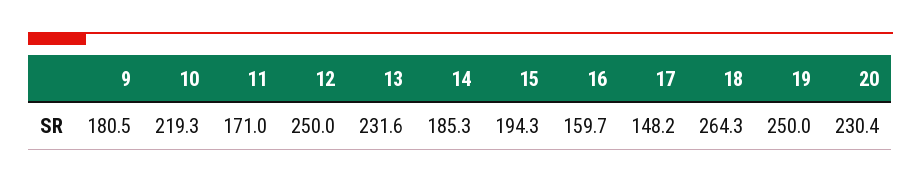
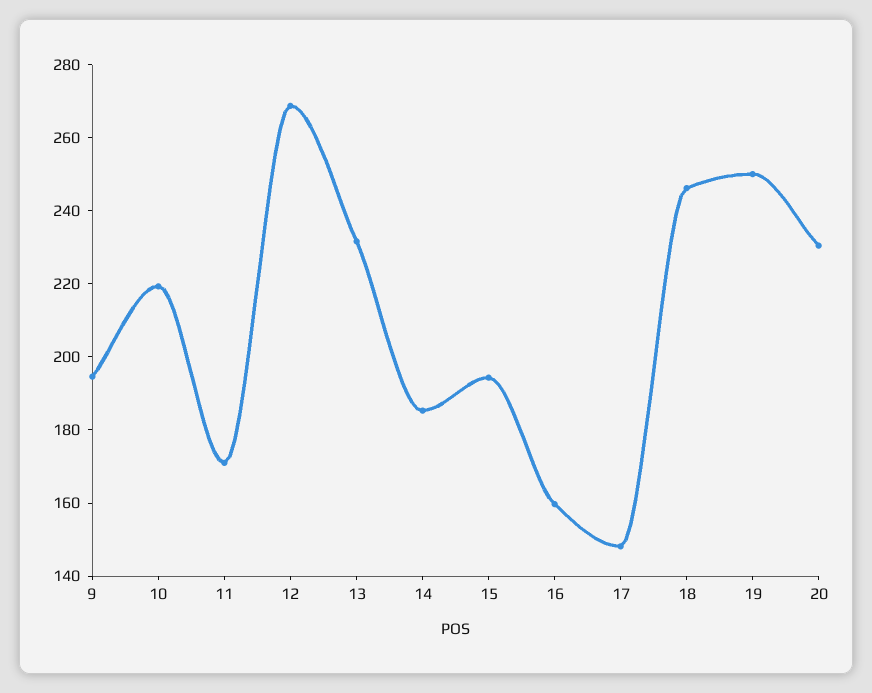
  {
-   "9": 180.5,
+   "9": 195,
    "10": 219.3,
    "11": 171,
-   "12": 250,
+   "12": 270,
    "13": 231.6,
    "14": 185.3,
    "15": 194.3,
    "16": 159.7,
    "17": 148.2,
-   "18": 264.3,
+   "18": 245,
    "19": 250,
    "20": 230.4
  }

